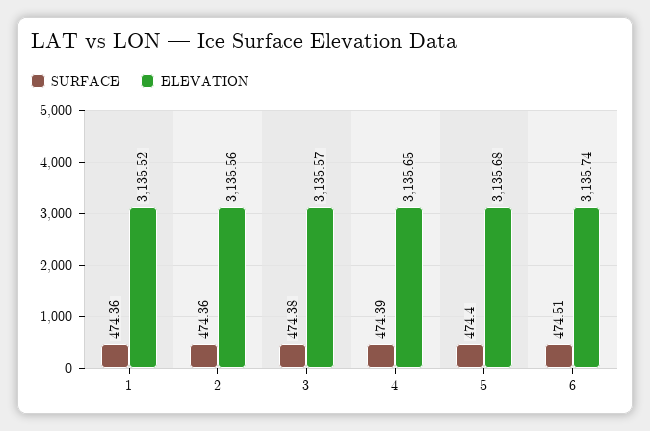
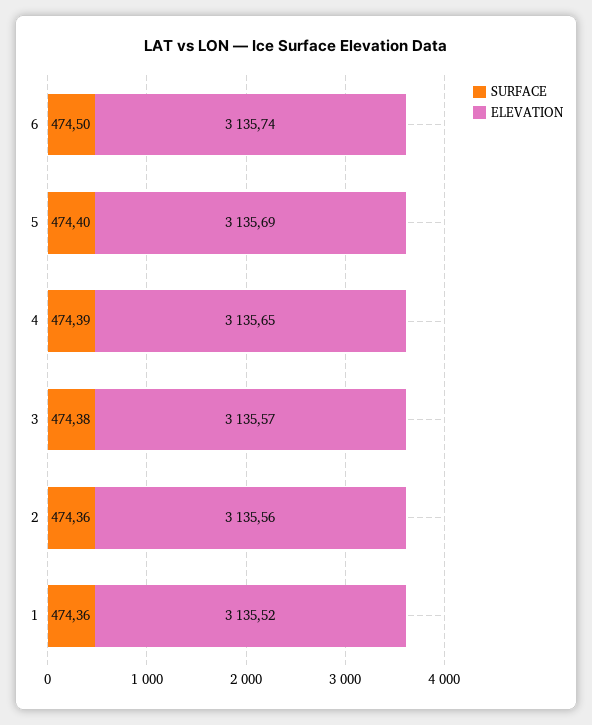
  {
    "SURFACE": {
      "1": 474.36,
      "2": 474.36,
      "3": 474.38,
      "4": 474.39,
      "5": 474.4,
-     "6": 474.51
+     "6": 474.5
    },
    "ELEVATION": {
      "1": 3135.52,
      "2": 3135.56,
      "3": 3135.57,
      "4": 3135.65,
-     "5": 3135.68,
+     "5": 3135.69,
      "6": 3135.74
    }
  }

